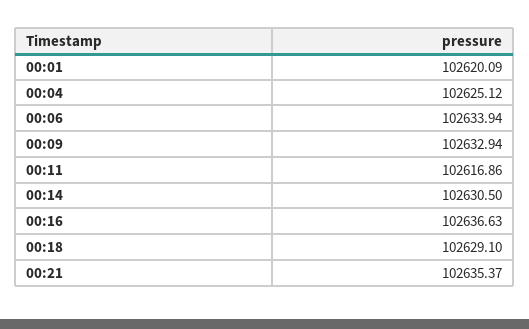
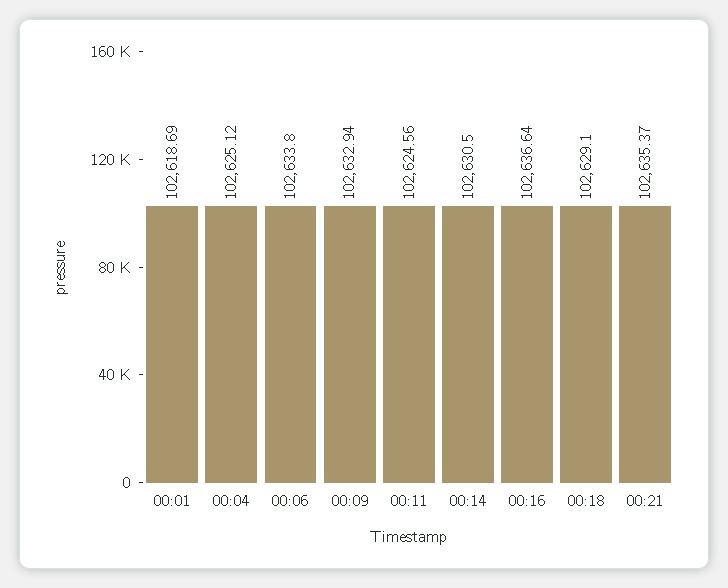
  {
-   "00:01": 102620.09,
+   "00:01": 102618.69,
    "00:04": 102625.12,
-   "00:06": 102633.94,
+   "00:06": 102633.8,
    "00:09": 102632.94,
-   "00:11": 102616.86,
+   "00:11": 102624.56,
    "00:14": 102630.5,
-   "00:16": 102636.63,
+   "00:16": 102636.64,
    "00:18": 102629.1,
    "00:21": 102635.37
  }

